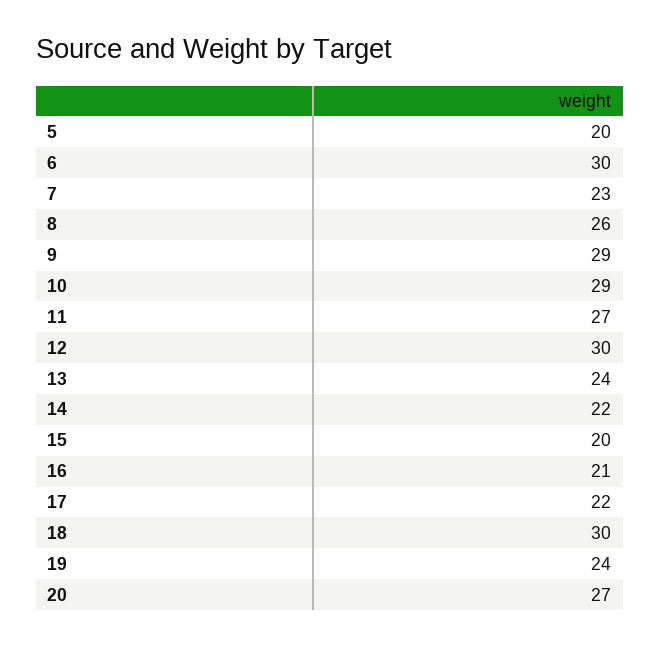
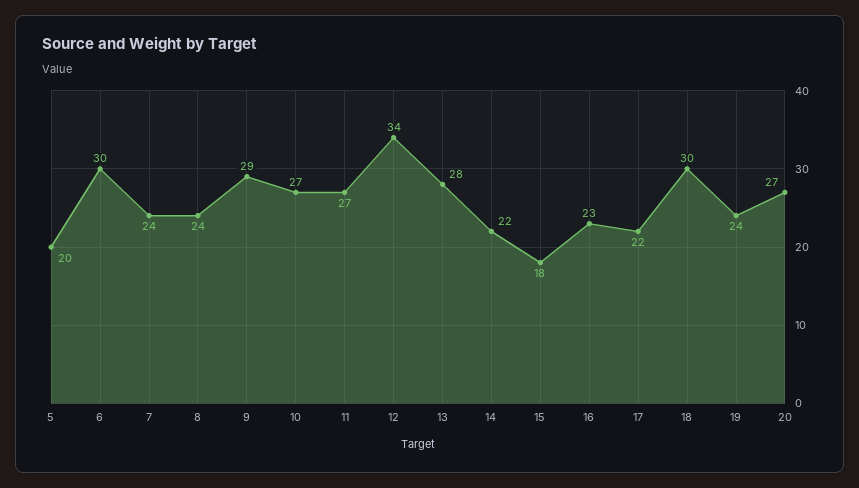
  {
    "5": 20,
    "6": 30,
-   "7": 23,
+   "7": 24,
-   "8": 26,
+   "8": 24,
    "9": 29,
-   "10": 29,
+   "10": 27,
    "11": 27,
-   "12": 30,
+   "12": 34,
-   "13": 24,
+   "13": 28,
    "14": 22,
-   "15": 20,
+   "15": 18,
-   "16": 21,
+   "16": 23,
    "17": 22,
    "18": 30,
    "19": 24,
    "20": 27
  }

